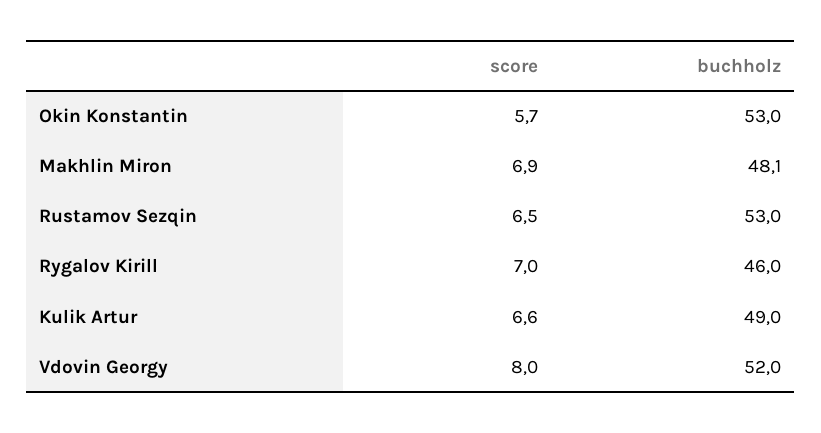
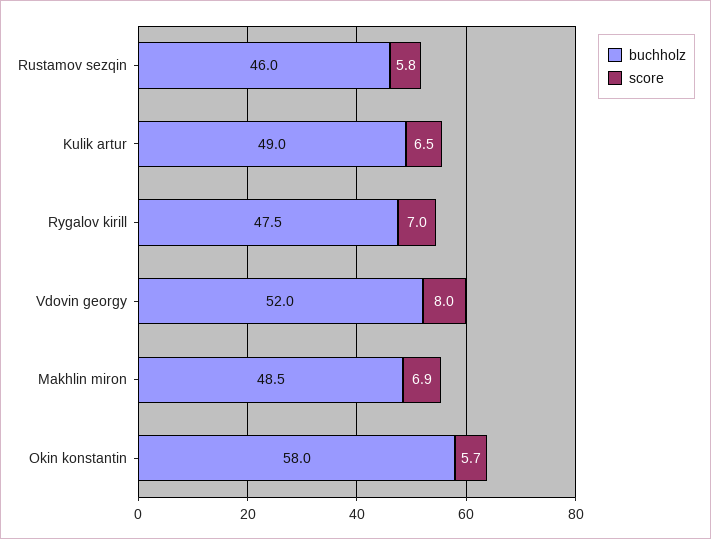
  {
    "score": {
      "Okin Konstantin": 5.7,
      "Makhlin Miron": 6.9,
-     "Rustamov Sezqin": 6.5,
+     "Rustamov Sezqin": 5.8,
      "Rygalov Kirill": 7,
-     "Kulik Artur": 6.6,
+     "Kulik Artur": 6.5,
      "Vdovin Georgy": 8
    },
    "buchholz": {
-     "Okin Konstantin": 53,
+     "Okin Konstantin": 58,
-     "Makhlin Miron": 48.1,
+     "Makhlin Miron": 48.5,
-     "Rustamov Sezqin": 53,
+     "Rustamov Sezqin": 46,
-     "Rygalov Kirill": 46,
+     "Rygalov Kirill": 47.5,
      "Kulik Artur": 49,
      "Vdovin Georgy": 52
    }
  }

